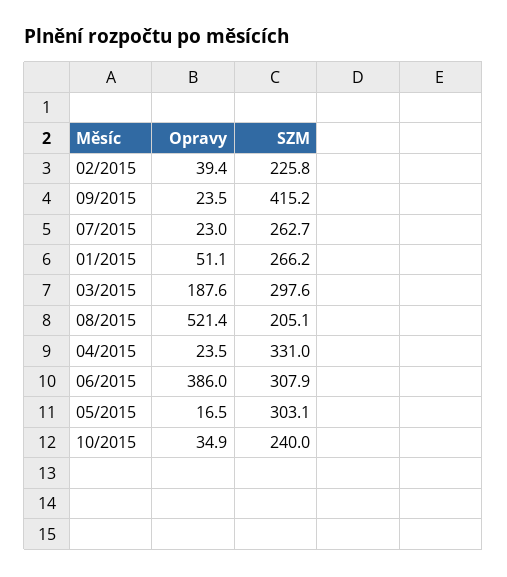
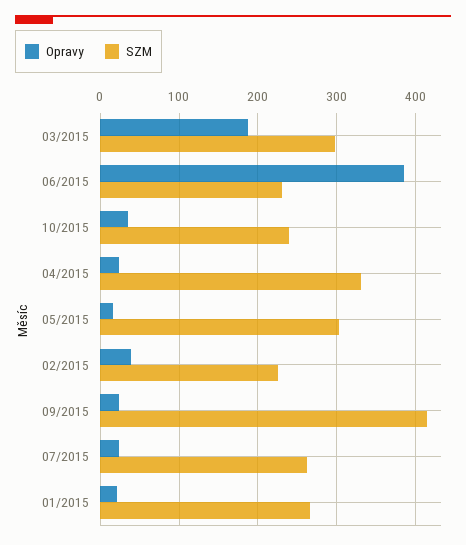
  {
    "Opravy": {
      "02/2015": 39.4,
      "09/2015": 23.5,
      "07/2015": 23,
-     "01/2015": 51.1,
+     "01/2015": 20,
      "03/2015": 187.6,
-     "08/2015": 521.4,
      "04/2015": 23.5,
      "06/2015": 386,
      "05/2015": 16.5,
      "10/2015": 34.9
    },
    "SZM": {
      "02/2015": 225.8,
      "09/2015": 415.2,
      "07/2015": 262.7,
      "01/2015": 266.2,
      "03/2015": 297.6,
-     "08/2015": 205.1,
      "04/2015": 331,
-     "06/2015": 307.9,
+     "06/2015": 230,
      "05/2015": 303.1,
      "10/2015": 240
    }
  }

